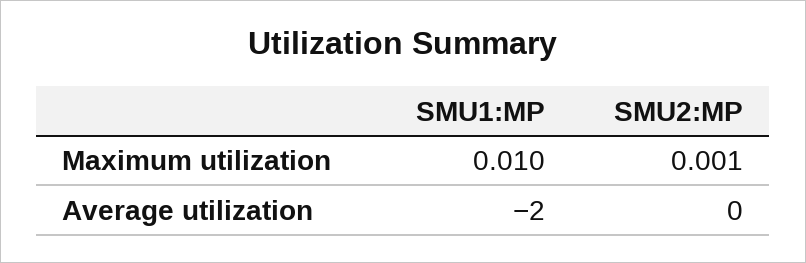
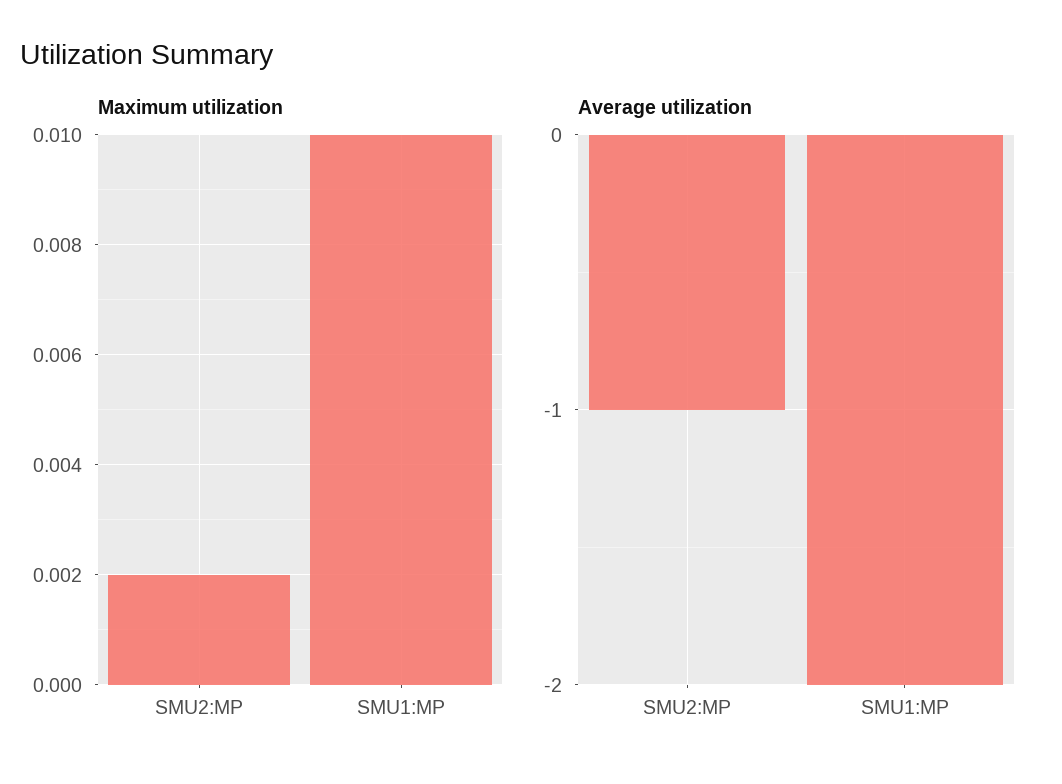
  {
    "Maximum utilization": {
      "SMU1:MP": 0.01,
-     "SMU2:MP": 0.001
+     "SMU2:MP": 0.002
    },
    "Average utilization": {
      "SMU1:MP": -2,
-     "SMU2:MP": 0
+     "SMU2:MP": -1
    }
  }

